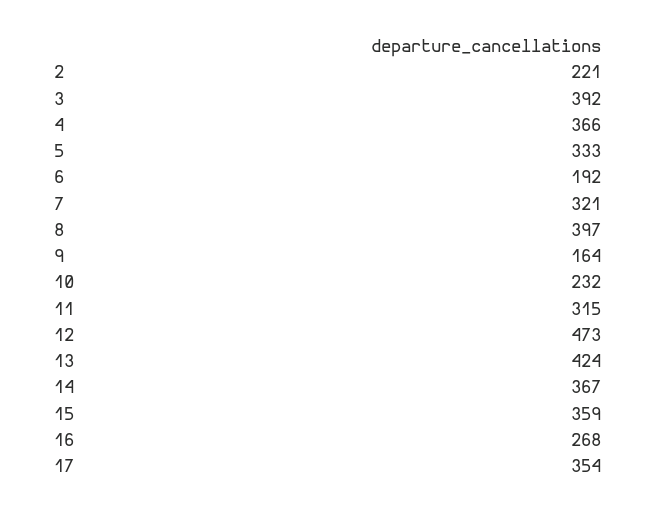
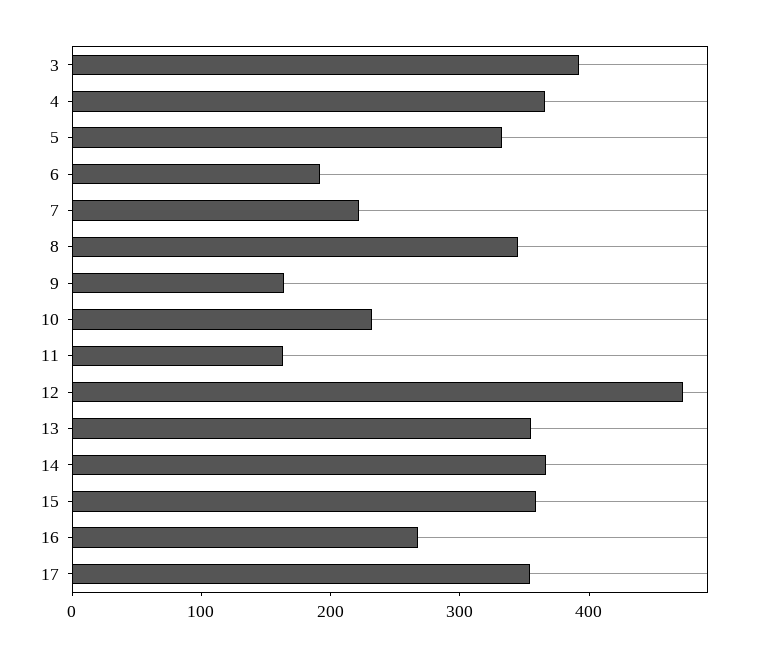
  {
-   "2": 221,
    "3": 392,
    "4": 366,
    "5": 333,
    "6": 192,
-   "7": 321,
+   "7": 220,
-   "8": 397,
+   "8": 340,
    "9": 164,
    "10": 232,
-   "11": 315,
+   "11": 160,
    "12": 473,
-   "13": 424,
+   "13": 360,
    "14": 367,
    "15": 359,
    "16": 268,
    "17": 354
  }

